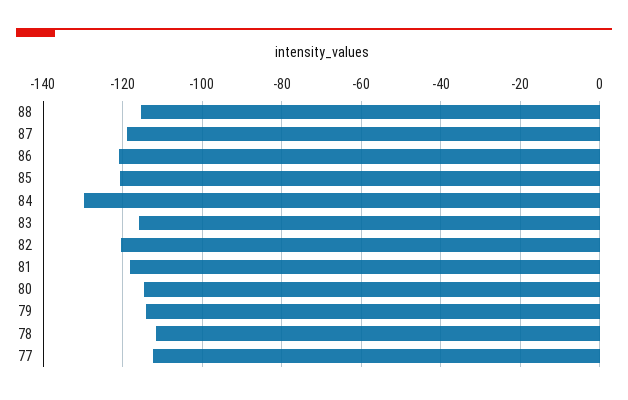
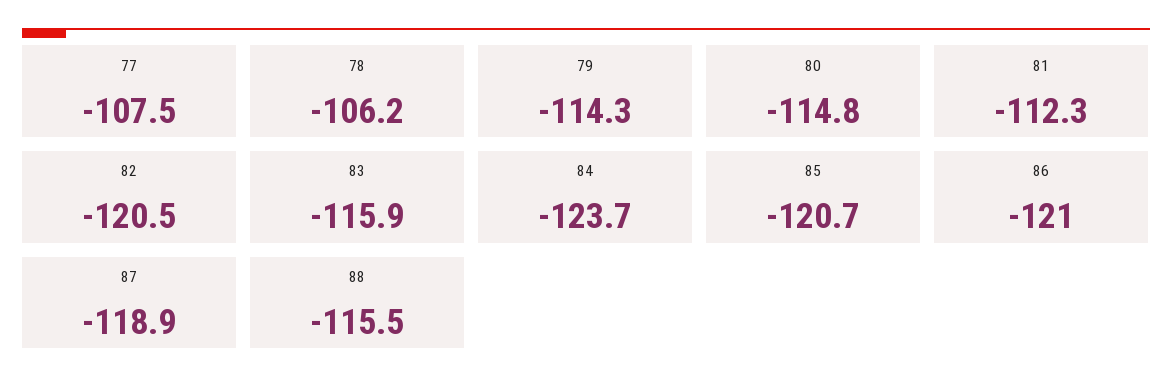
  {
    "88": -115.5,
    "87": -118.9,
    "86": -121,
    "85": -120.7,
-   "84": -130,
+   "84": -123.7,
    "83": -115.9,
    "82": -120.5,
-   "81": -118,
+   "81": -112.3,
    "80": -114.8,
    "79": -114.3,
-   "78": -112,
+   "78": -106.2,
-   "77": -112
+   "77": -107.5
  }

